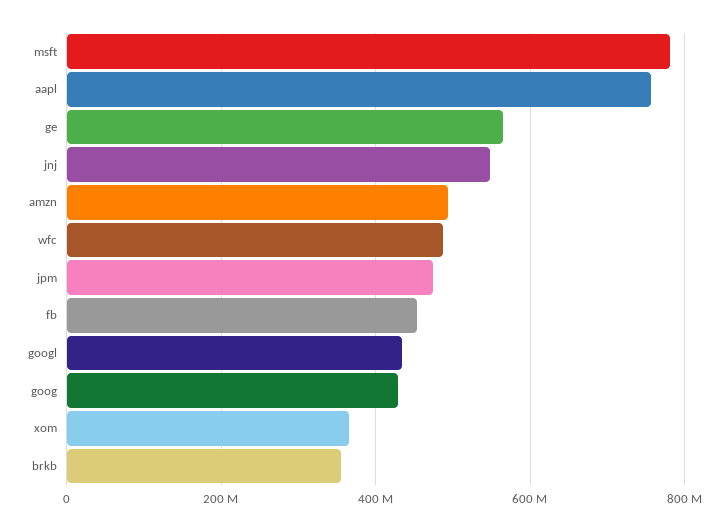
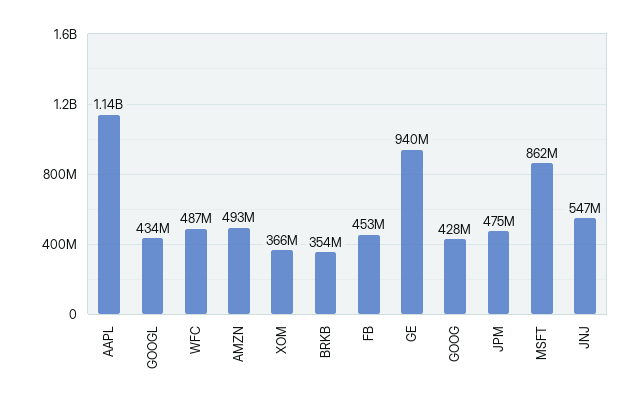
  {
-   "msft": 780000000,
+   "msft": 862000000,
-   "aapl": 760000000,
+   "aapl": 1140000000,
-   "ge": 560000000,
+   "ge": 940000000,
    "jnj": 547000000,
    "amzn": 493000000,
    "wfc": 487000000,
    "jpm": 475000000,
    "fb": 453000000,
    "googl": 434000000,
    "goog": 428000000,
    "xom": 366000000,
    "brkb": 354000000
  }

